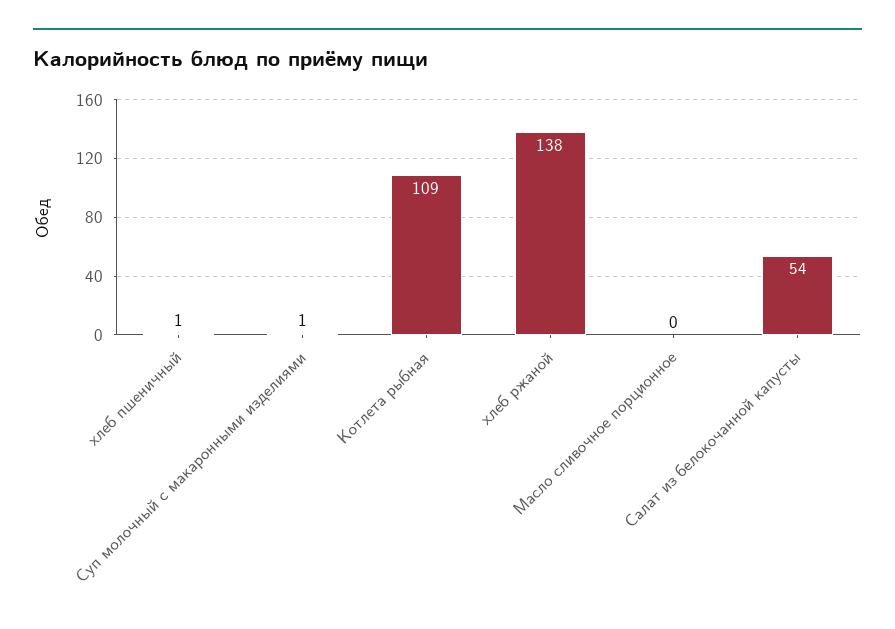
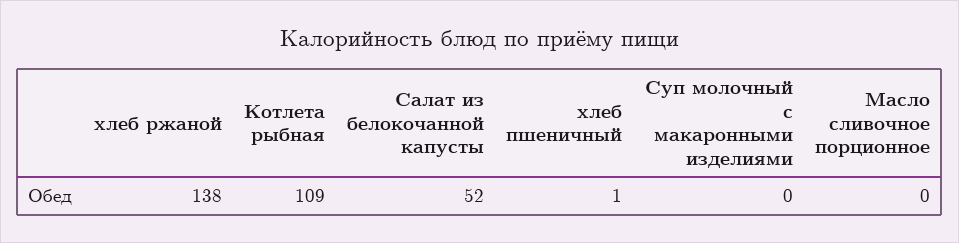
  {
    "хлеб пшеничный": 1,
-   "Суп молочный с макаронными изделиями": 1,
+   "Суп молочный с макаронными изделиями": 0,
    "Котлета рыбная": 109,
    "хлеб ржаной": 138,
    "Масло сливочное порционное": 0,
-   "Салат из белокочанной капусты": 54
+   "Салат из белокочанной капусты": 52
  }

